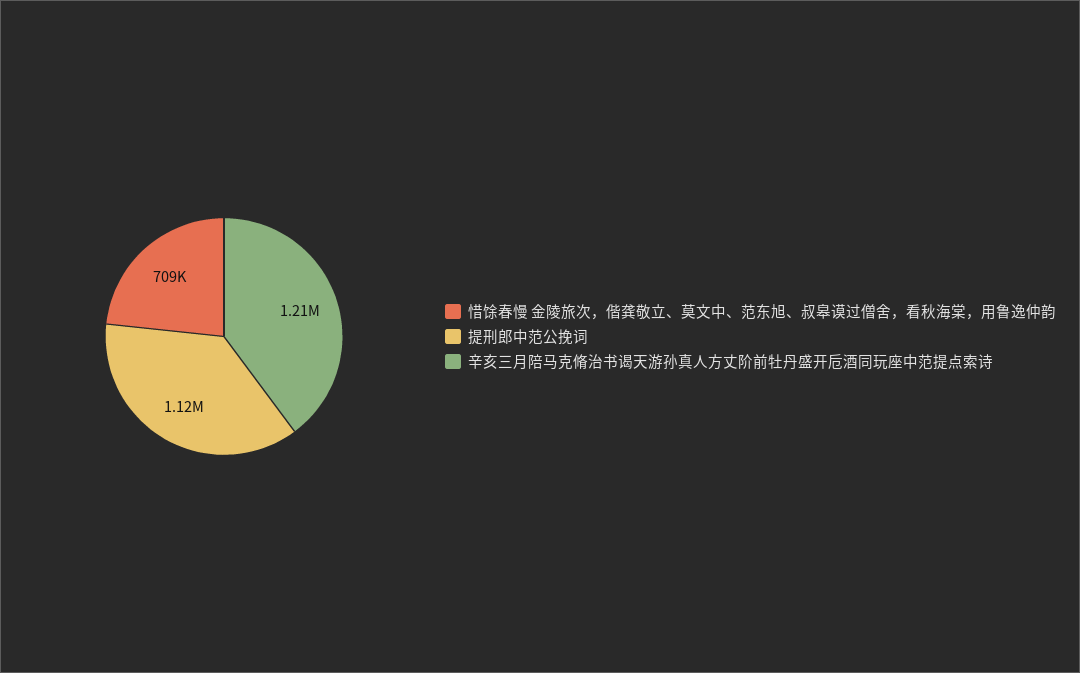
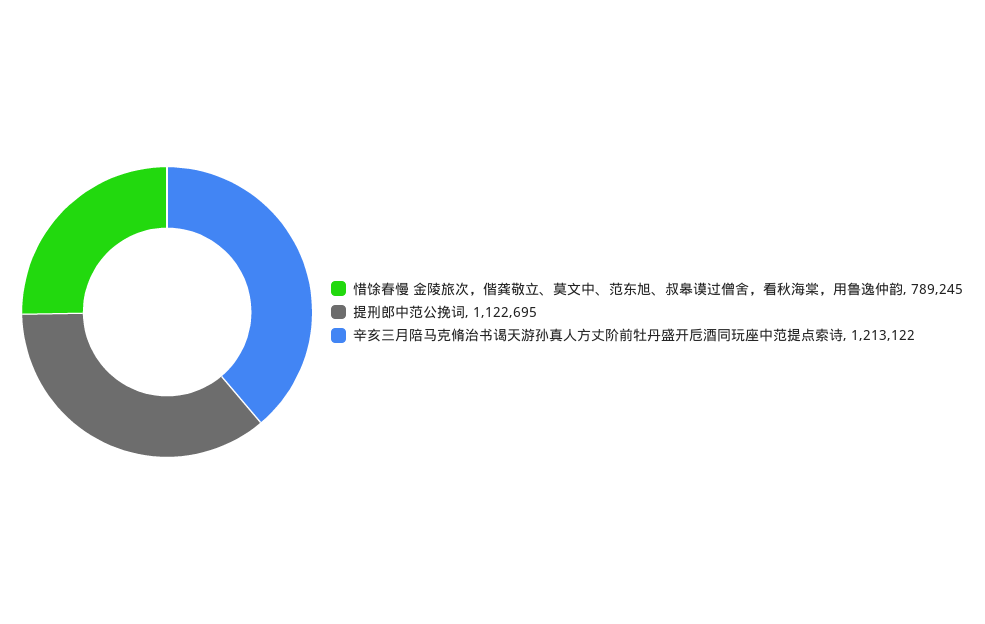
  {
-   "惜馀春慢 金陵旅次，偕龚敬立、莫文中、范东旭、叔皋谟过僧舍，看秋海棠，用鲁逸仲韵": 709000,
+   "惜馀春慢 金陵旅次，偕龚敬立、莫文中、范东旭、叔皋谟过僧舍，看秋海棠，用鲁逸仲韵": 789245,
    "提刑郎中范公挽词": 1122695,
    "辛亥三月陪马克脩治书谒天游孙真人方丈阶前牡丹盛开卮酒同玩座中范提点索诗": 1213122
  }

